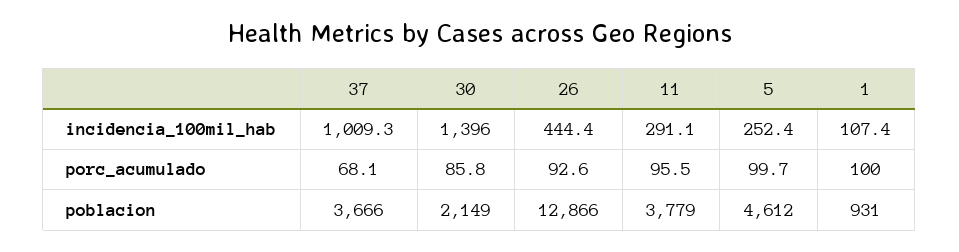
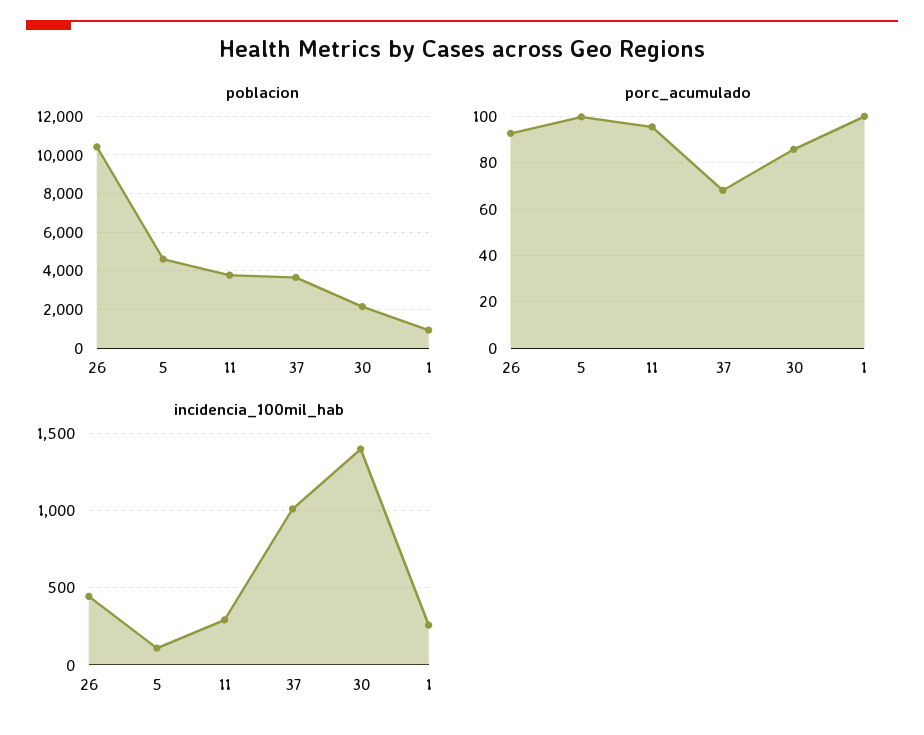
  {
    "incidencia_100mil_hab": {
      "37": 1009.3,
      "30": 1396,
      "26": 444.4,
      "11": 291.1,
-     "5": 252.4,
+     "5": 100,
-     "1": 107.4
+     "1": 250
    },
    "porc_acumulado": {
      "37": 68.1,
      "30": 85.8,
      "26": 92.6,
      "11": 95.5,
      "5": 99.7,
      "1": 100
    },
    "poblacion": {
      "37": 3666,
      "30": 2149,
-     "26": 12866,
+     "26": 10500,
      "11": 3779,
      "5": 4612,
      "1": 931
    }
  }

